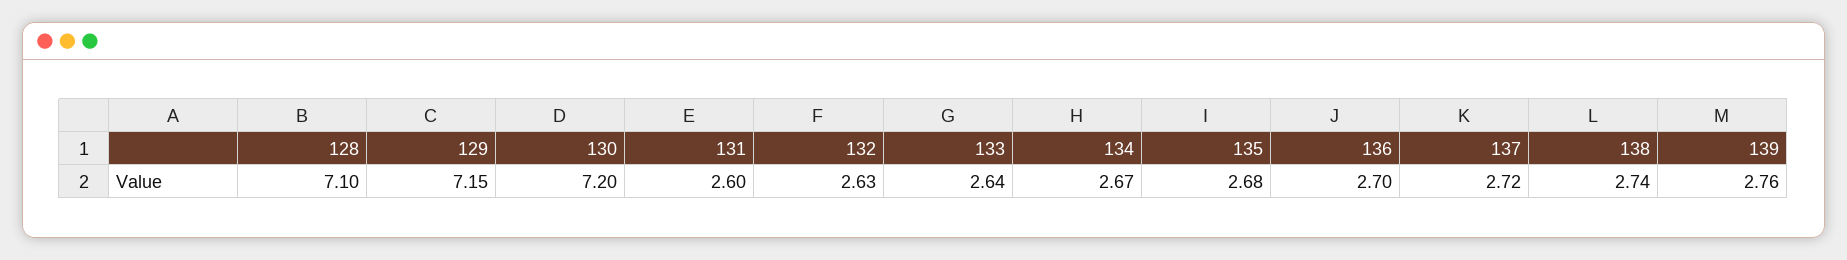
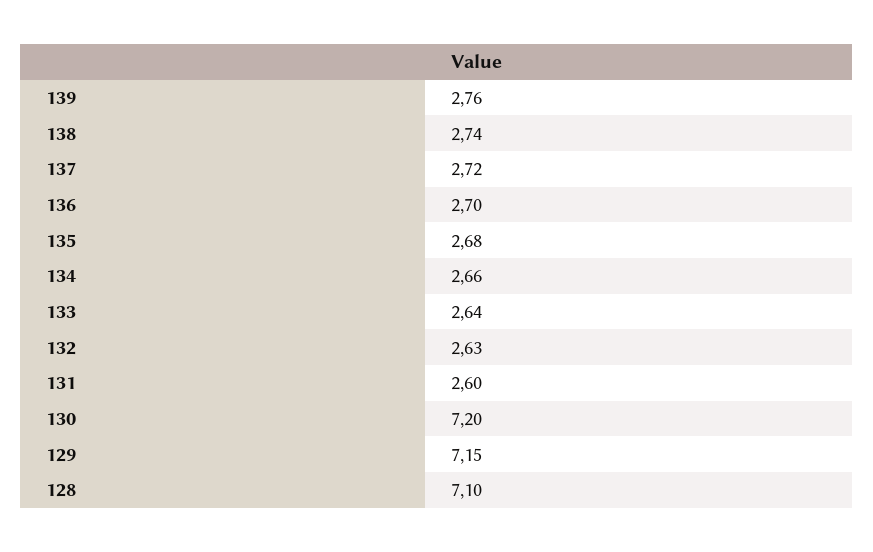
  {
    "128": 7.1,
    "129": 7.15,
    "130": 7.2,
    "131": 2.6,
    "132": 2.63,
    "133": 2.64,
-   "134": 2.67,
+   "134": 2.66,
    "135": 2.68,
    "136": 2.7,
    "137": 2.72,
    "138": 2.74,
    "139": 2.76
  }

